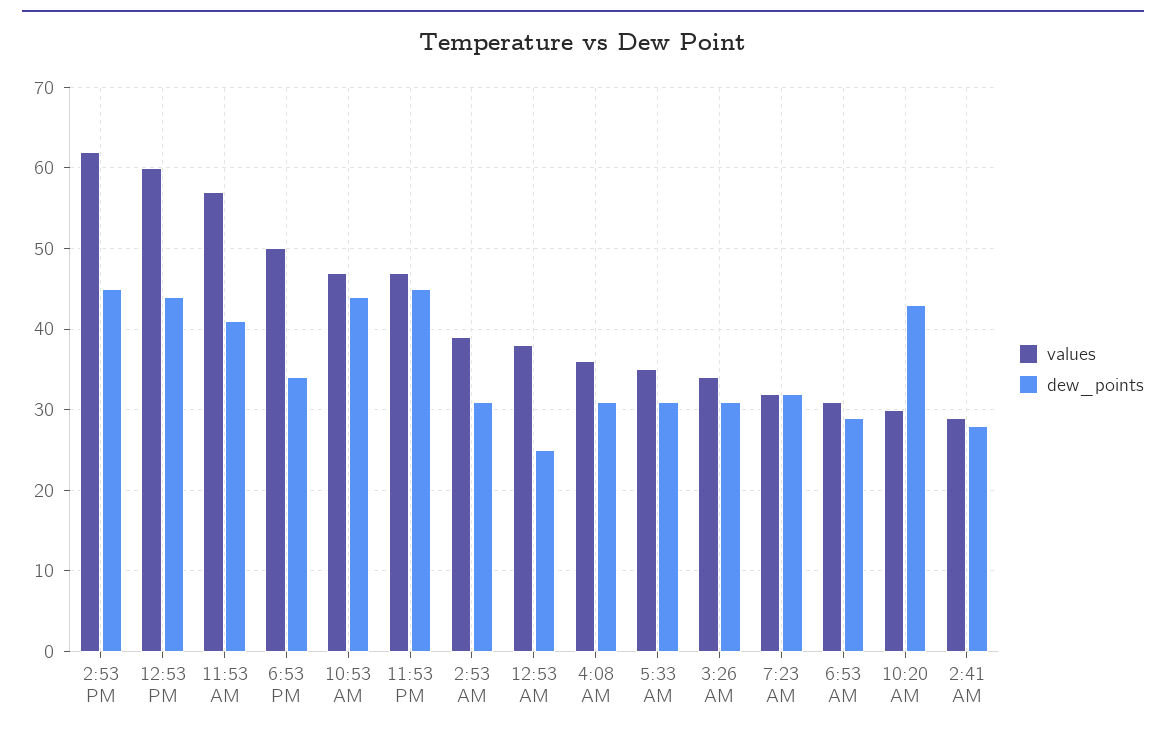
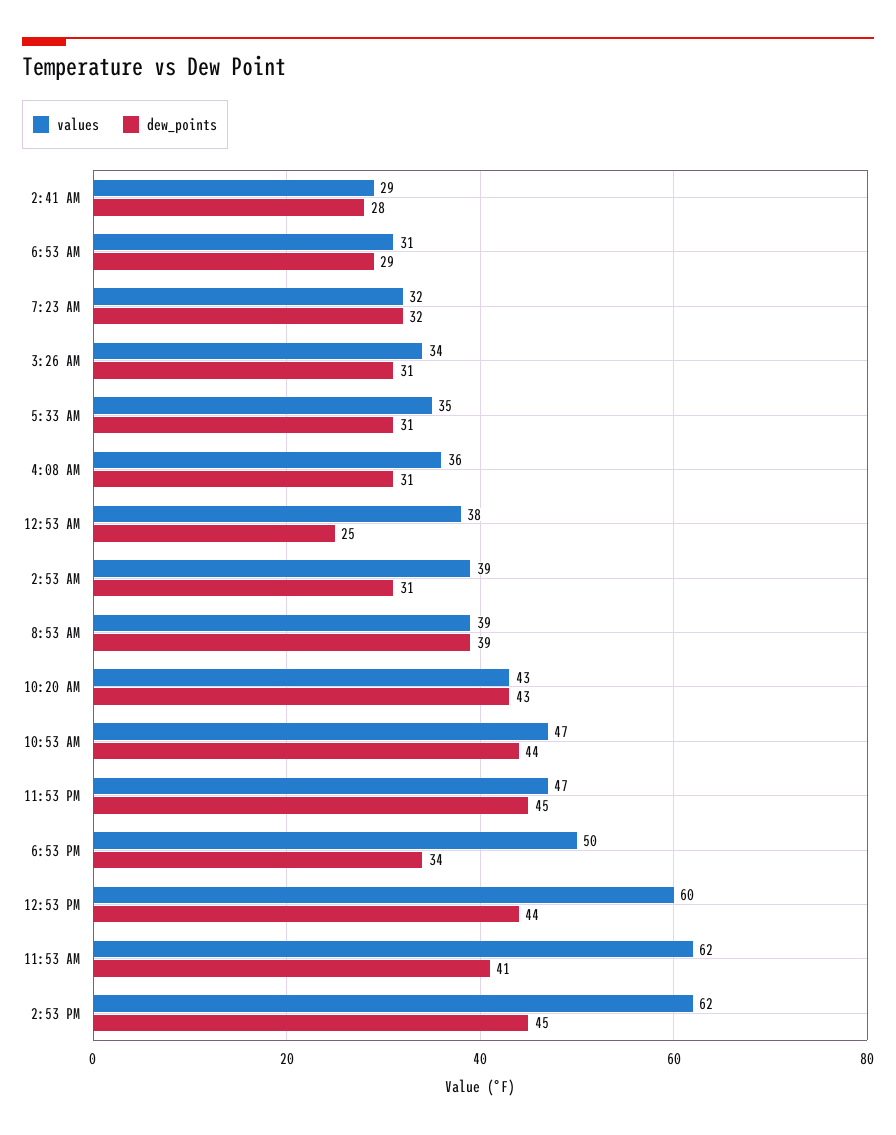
  {
    "values": {
      "2:53 PM": 62,
      "12:53 PM": 60,
-     "11:53 AM": 57,
+     "11:53 AM": 62,
      "6:53 PM": 50,
      "10:53 AM": 47,
      "11:53 PM": 47,
      "2:53 AM": 39,
      "12:53 AM": 38,
      "4:08 AM": 36,
      "5:33 AM": 35,
      "3:26 AM": 34,
      "7:23 AM": 32,
      "6:53 AM": 31,
-     "10:20 AM": 30,
+     "10:20 AM": 43,
-     "2:41 AM": 29
+     "2:41 AM": 29,
+     "8:53 AM": 39
    },
    "dew_points": {
      "2:53 PM": 45,
      "12:53 PM": 44,
      "11:53 AM": 41,
      "6:53 PM": 34,
      "10:53 AM": 44,
      "11:53 PM": 45,
      "2:53 AM": 31,
      "12:53 AM": 25,
      "4:08 AM": 31,
      "5:33 AM": 31,
      "3:26 AM": 31,
      "7:23 AM": 32,
      "6:53 AM": 29,
      "10:20 AM": 43,
-     "2:41 AM": 28
+     "2:41 AM": 28,
+     "8:53 AM": 39
    }
  }

